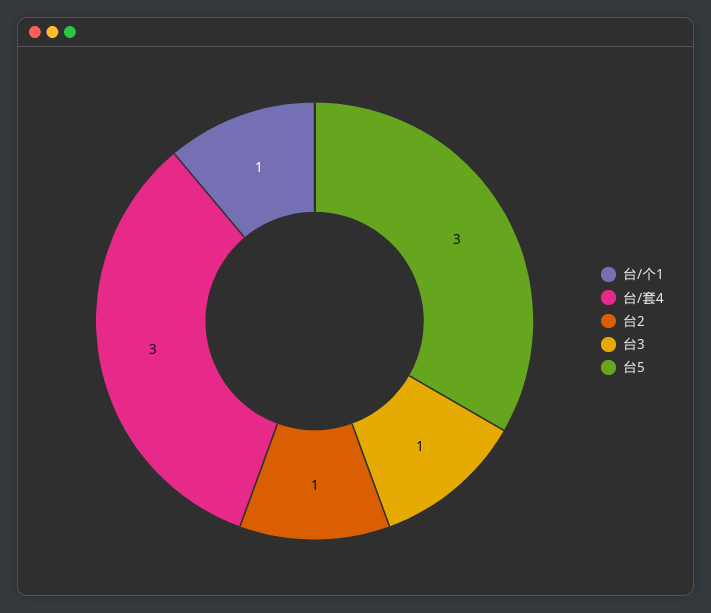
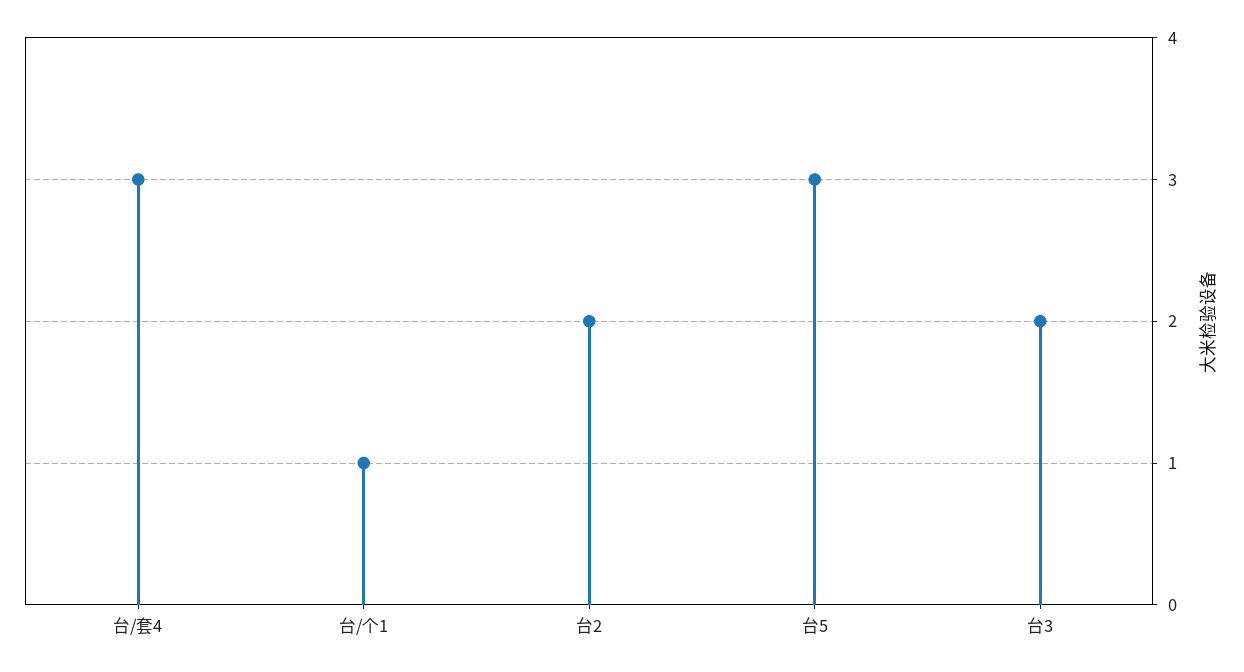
  {
    "台/个1": 1,
    "台/套4": 3,
-   "台2": 1,
+   "台2": 2,
-   "台3": 1,
+   "台3": 2,
    "台5": 3
  }

